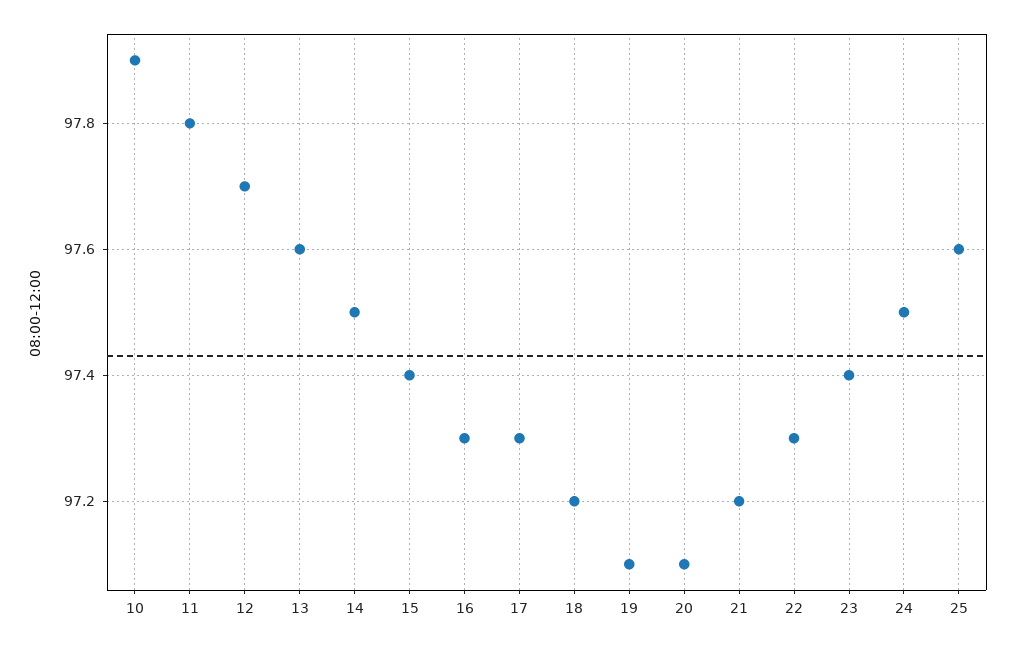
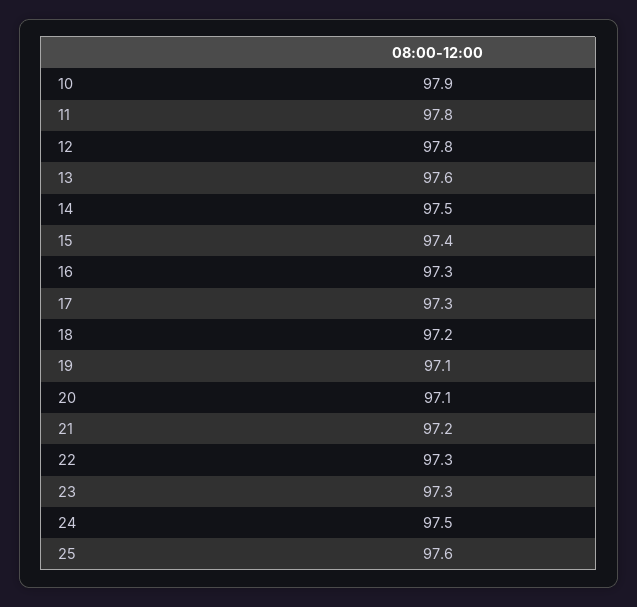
  {
    "10": 97.9,
    "11": 97.8,
-   "12": 97.7,
+   "12": 97.8,
    "13": 97.6,
    "14": 97.5,
    "15": 97.4,
    "16": 97.3,
    "17": 97.3,
    "18": 97.2,
    "19": 97.1,
    "20": 97.1,
    "21": 97.2,
    "22": 97.3,
-   "23": 97.4,
+   "23": 97.3,
    "24": 97.5,
    "25": 97.6
  }

